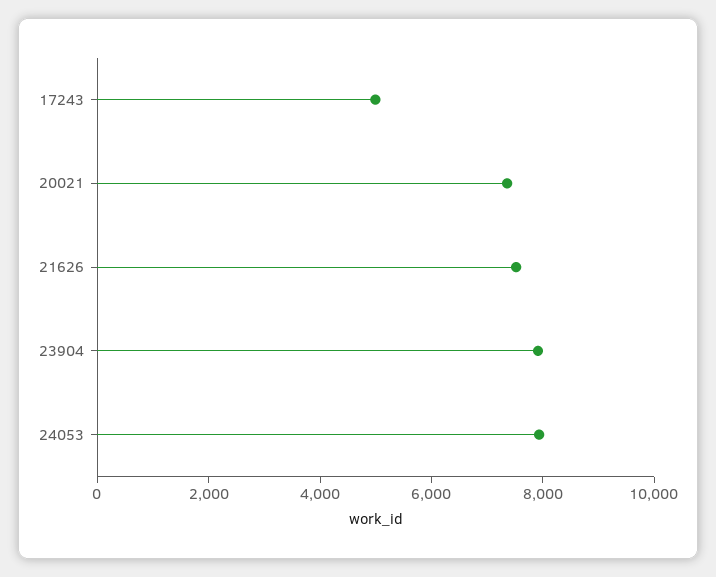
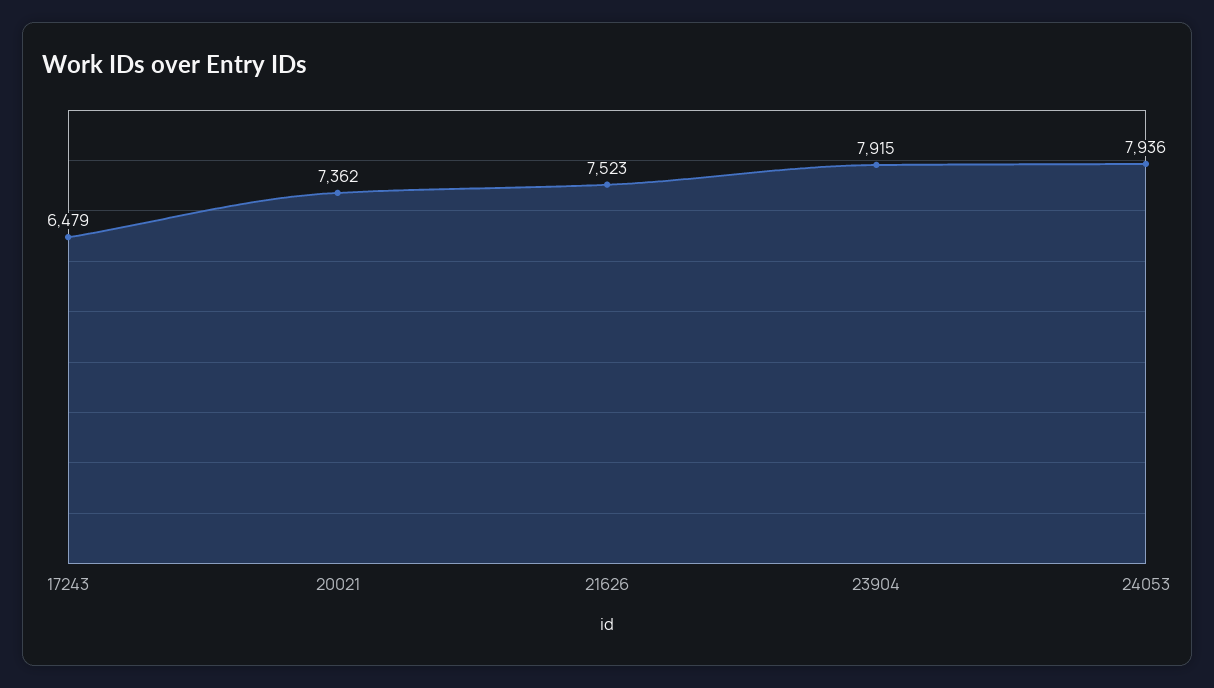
  {
-   "17243": 5000,
+   "17243": 6479,
    "20021": 7362,
    "21626": 7523,
    "23904": 7915,
    "24053": 7936
  }

